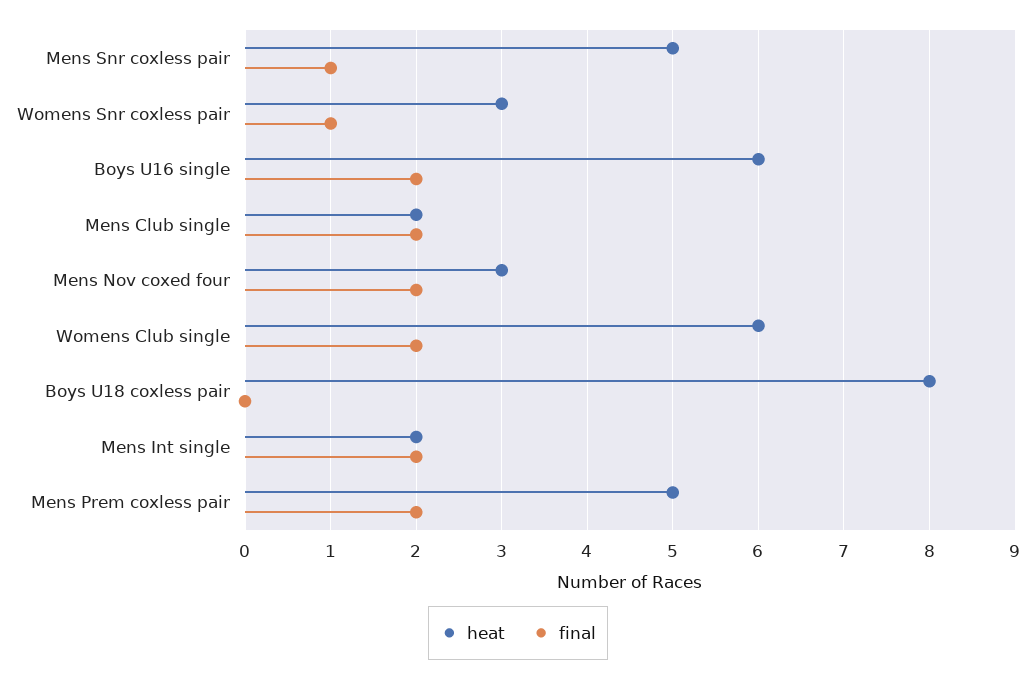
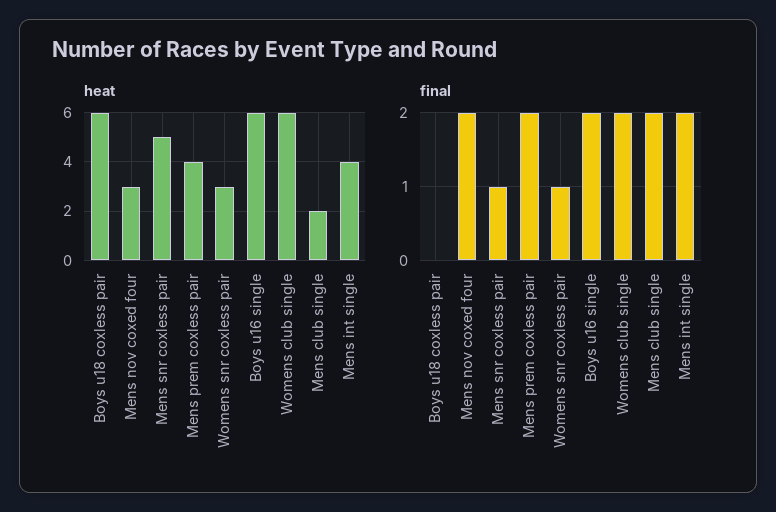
  {
    "heat": {
      "Mens Snr coxless pair": 5,
      "Womens Snr coxless pair": 3,
      "Boys U16 single": 6,
      "Mens Club single": 2,
      "Mens Nov coxed four": 3,
      "Womens Club single": 6,
-     "Boys U18 coxless pair": 8,
+     "Boys U18 coxless pair": 6,
-     "Mens Int single": 2,
+     "Mens Int single": 4,
-     "Mens Prem coxless pair": 5
+     "Mens Prem coxless pair": 4
    },
    "final": {
      "Mens Snr coxless pair": 1,
      "Womens Snr coxless pair": 1,
      "Boys U16 single": 2,
      "Mens Club single": 2,
      "Mens Nov coxed four": 2,
      "Womens Club single": 2,
      "Boys U18 coxless pair": 0,
      "Mens Int single": 2,
      "Mens Prem coxless pair": 2
    }
  }

